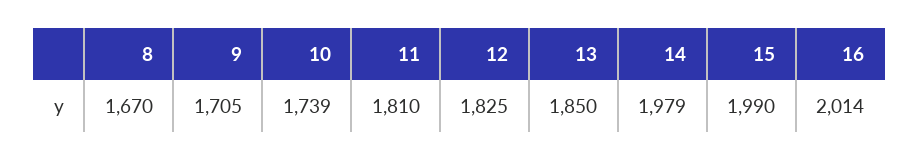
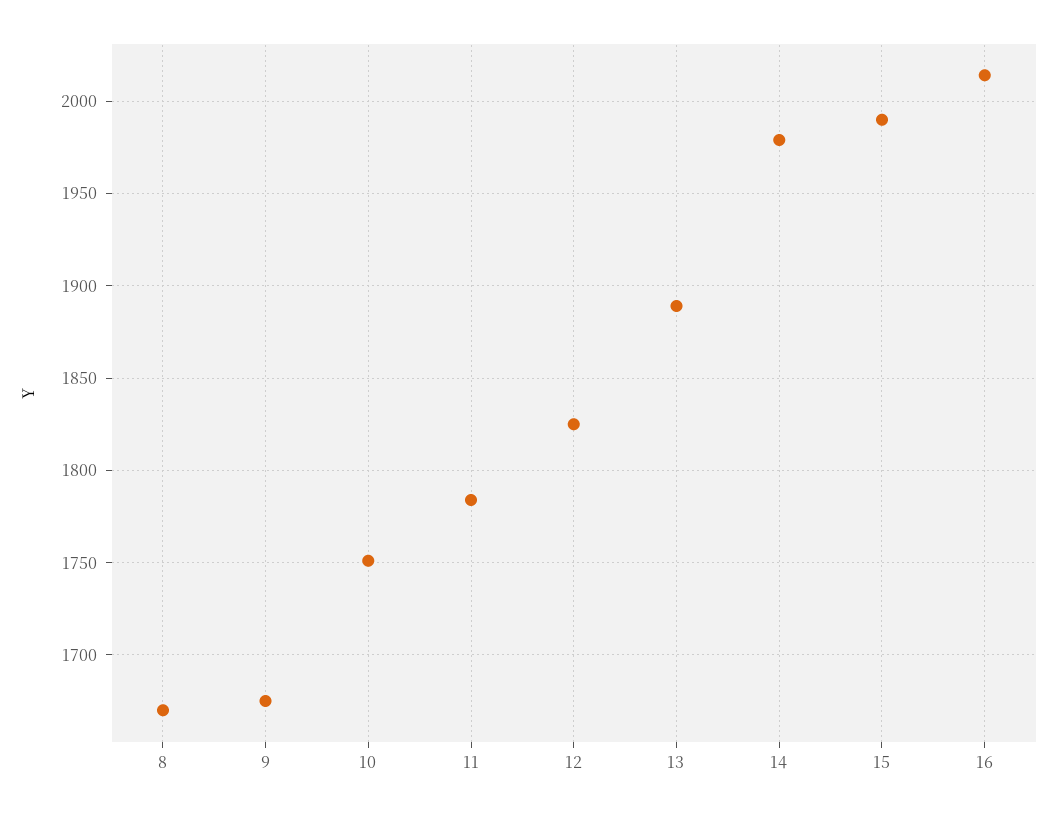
  {
    "8": 1670,
-   "9": 1705,
+   "9": 1675,
-   "10": 1739,
+   "10": 1750,
-   "11": 1810,
+   "11": 1785,
    "12": 1825,
-   "13": 1850,
+   "13": 1890,
    "14": 1979,
    "15": 1990,
    "16": 2014
  }

